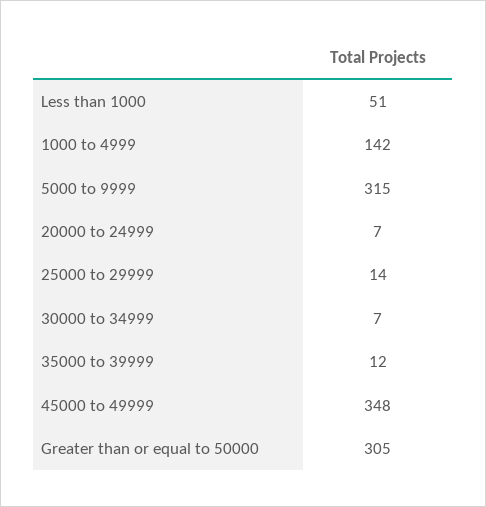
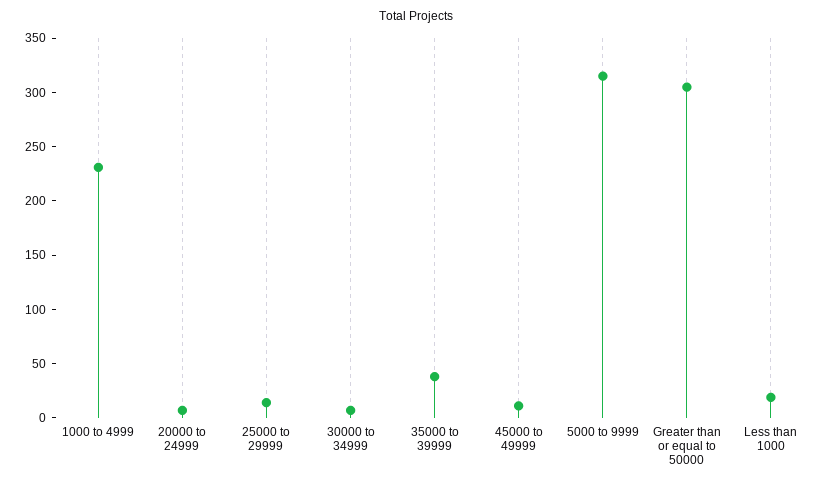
  {
-   "Less than 1000": 51,
+   "Less than 1000": 20,
-   "1000 to 4999": 142,
+   "1000 to 4999": 230,
    "5000 to 9999": 315,
    "20000 to 24999": 7,
    "25000 to 29999": 14,
    "30000 to 34999": 7,
-   "35000 to 39999": 12,
+   "35000 to 39999": 40,
-   "45000 to 49999": 348,
+   "45000 to 49999": 10,
    "Greater than or equal to 50000": 305
  }

